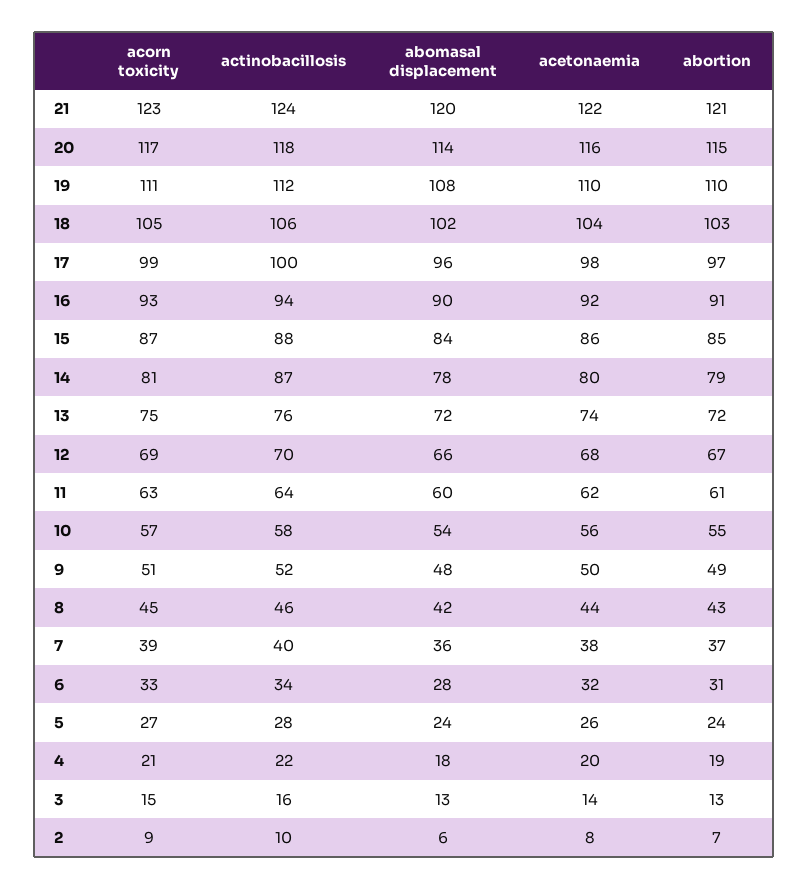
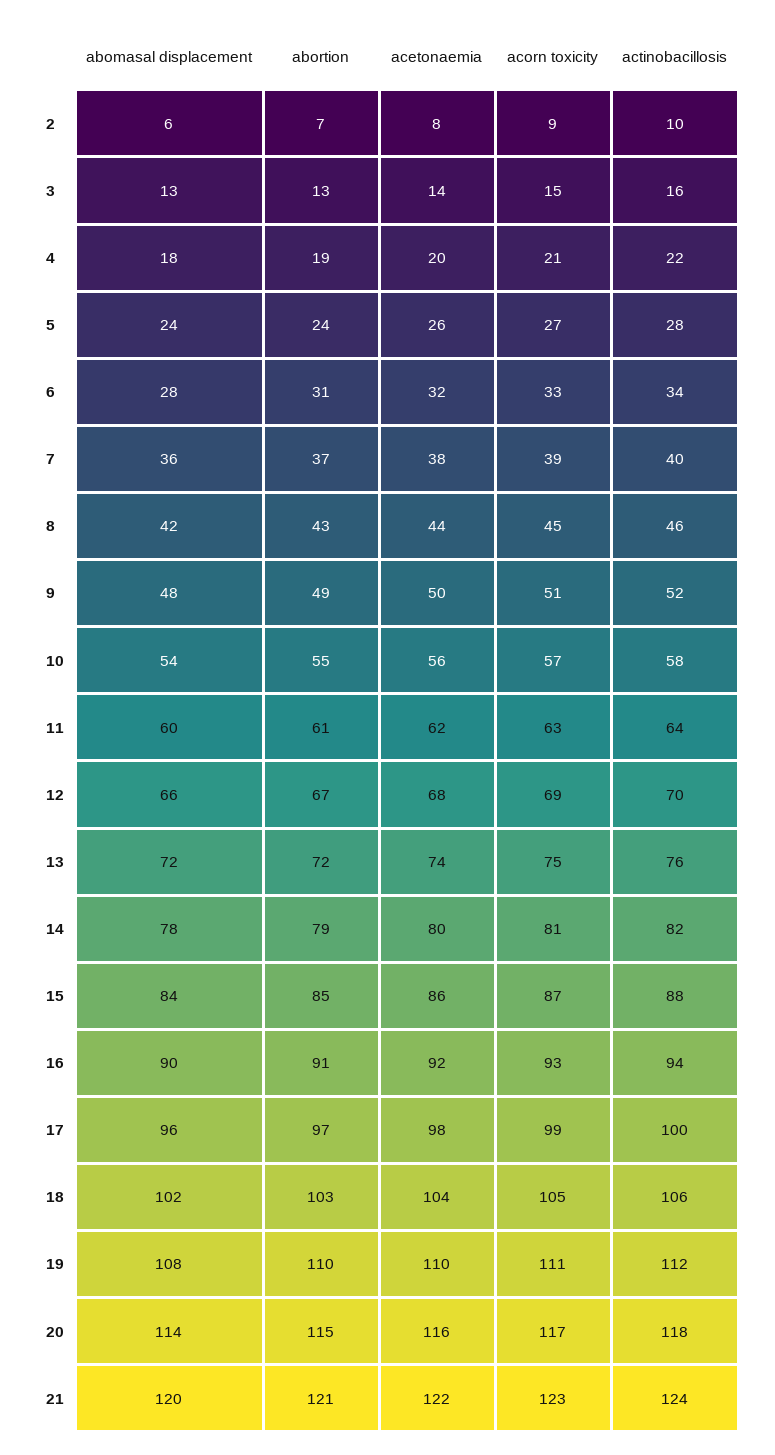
  {
    "acorn toxicity": {
      "21": 123,
      "20": 117,
      "19": 111,
      "18": 105,
      "17": 99,
      "16": 93,
      "15": 87,
      "14": 81,
      "13": 75,
      "12": 69,
      "11": 63,
      "10": 57,
      "9": 51,
      "8": 45,
      "7": 39,
      "6": 33,
      "5": 27,
      "4": 21,
      "3": 15,
      "2": 9
    },
    "actinobacillosis": {
      "21": 124,
      "20": 118,
      "19": 112,
      "18": 106,
      "17": 100,
      "16": 94,
      "15": 88,
-     "14": 87,
+     "14": 82,
      "13": 76,
      "12": 70,
      "11": 64,
      "10": 58,
      "9": 52,
      "8": 46,
      "7": 40,
      "6": 34,
      "5": 28,
      "4": 22,
      "3": 16,
      "2": 10
    },
    "abomasal displacement": {
      "21": 120,
      "20": 114,
      "19": 108,
      "18": 102,
      "17": 96,
      "16": 90,
      "15": 84,
      "14": 78,
      "13": 72,
      "12": 66,
      "11": 60,
      "10": 54,
      "9": 48,
      "8": 42,
      "7": 36,
      "6": 28,
      "5": 24,
      "4": 18,
      "3": 13,
      "2": 6
    },
    "acetonaemia": {
      "21": 122,
      "20": 116,
      "19": 110,
      "18": 104,
      "17": 98,
      "16": 92,
      "15": 86,
      "14": 80,
      "13": 74,
      "12": 68,
      "11": 62,
      "10": 56,
      "9": 50,
      "8": 44,
      "7": 38,
      "6": 32,
      "5": 26,
      "4": 20,
      "3": 14,
      "2": 8
    },
    "abortion": {
      "21": 121,
      "20": 115,
      "19": 110,
      "18": 103,
      "17": 97,
      "16": 91,
      "15": 85,
      "14": 79,
      "13": 72,
      "12": 67,
      "11": 61,
      "10": 55,
      "9": 49,
      "8": 43,
      "7": 37,
      "6": 31,
      "5": 24,
      "4": 19,
      "3": 13,
      "2": 7
    }
  }

